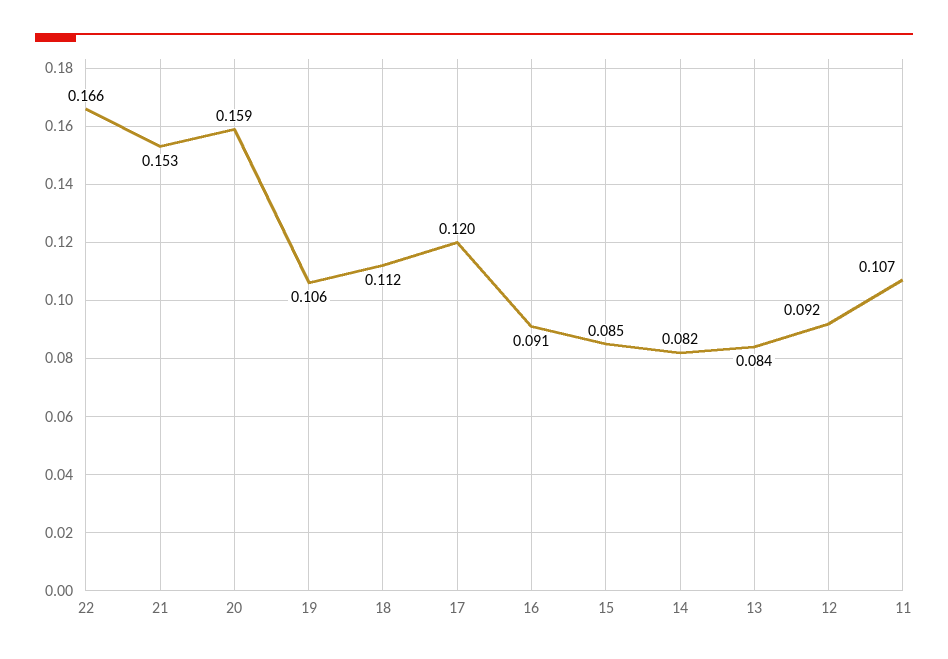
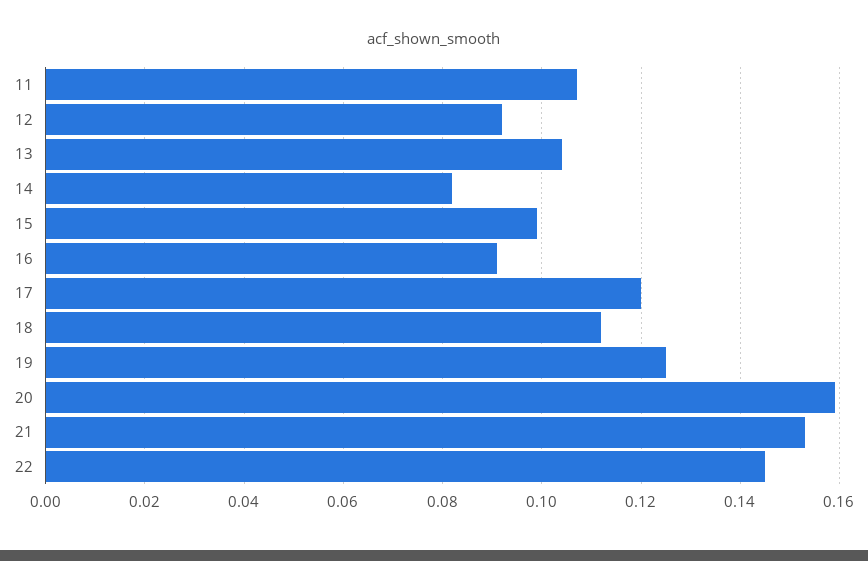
  {
-   "22": 0.166,
+   "22": 0.145,
    "21": 0.153,
    "20": 0.159,
-   "19": 0.106,
+   "19": 0.125,
    "18": 0.112,
    "17": 0.12,
    "16": 0.091,
-   "15": 0.085,
+   "15": 0.1,
    "14": 0.082,
-   "13": 0.084,
+   "13": 0.105,
    "12": 0.092,
    "11": 0.107
  }

